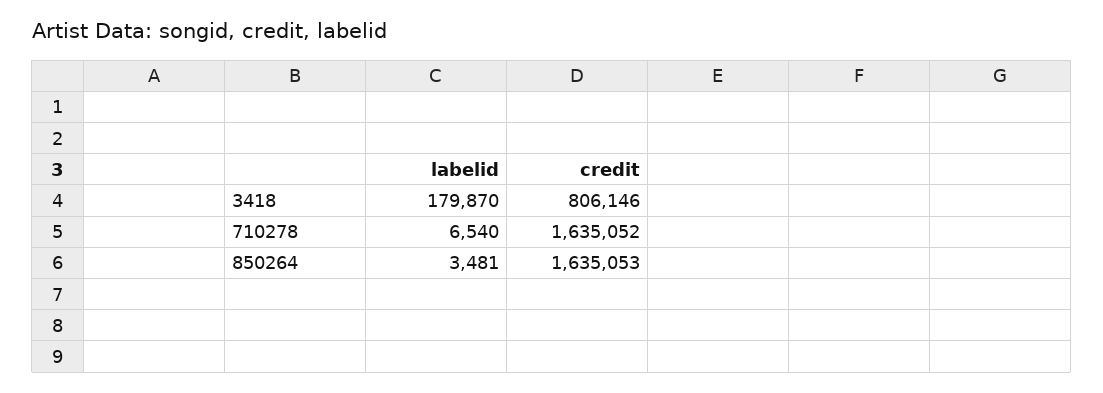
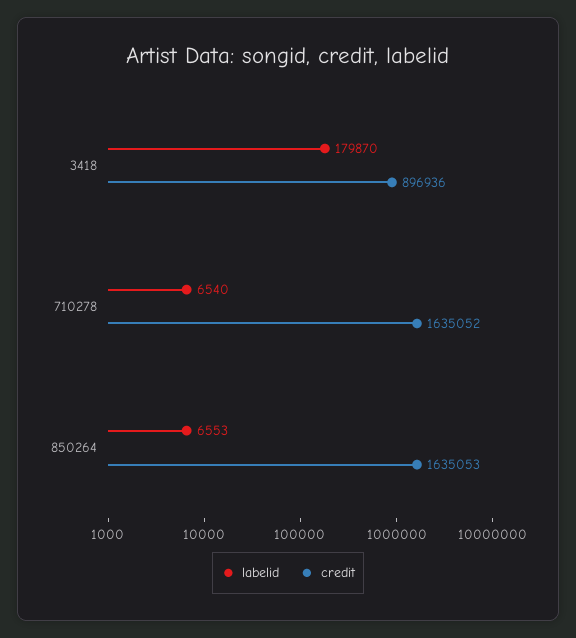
  {
    "labelid": {
      "3418": 179870,
      "710278": 6540,
-     "850264": 3481
+     "850264": 6553
    },
    "credit": {
-     "3418": 806146,
+     "3418": 896936,
      "710278": 1635052,
      "850264": 1635053
    }
  }

